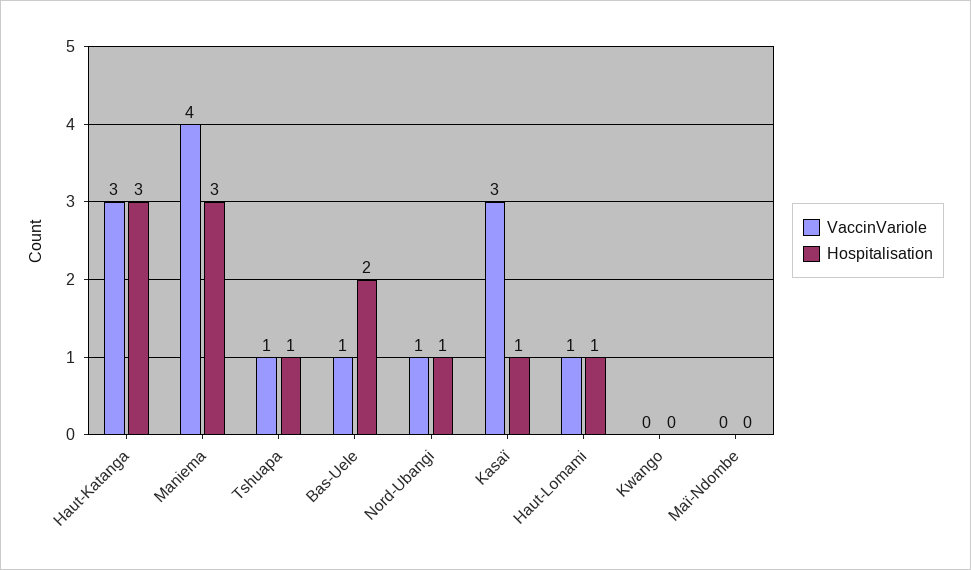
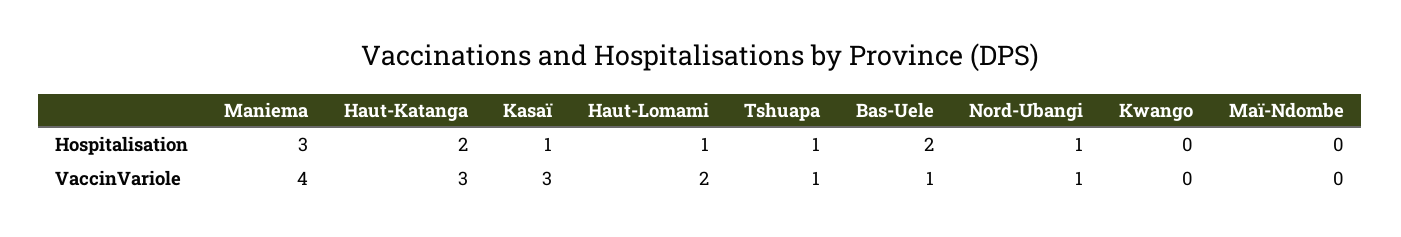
  {
    "VaccinVariole": {
      "Haut-Katanga": 3,
      "Maniema": 4,
      "Tshuapa": 1,
      "Bas-Uele": 1,
      "Nord-Ubangi": 1,
      "Kasaï": 3,
-     "Haut-Lomami": 1,
+     "Haut-Lomami": 2,
      "Kwango": 0,
      "Maï-Ndombe": 0
    },
    "Hospitalisation": {
-     "Haut-Katanga": 3,
+     "Haut-Katanga": 2,
      "Maniema": 3,
      "Tshuapa": 1,
      "Bas-Uele": 2,
      "Nord-Ubangi": 1,
      "Kasaï": 1,
      "Haut-Lomami": 1,
      "Kwango": 0,
      "Maï-Ndombe": 0
    }
  }

